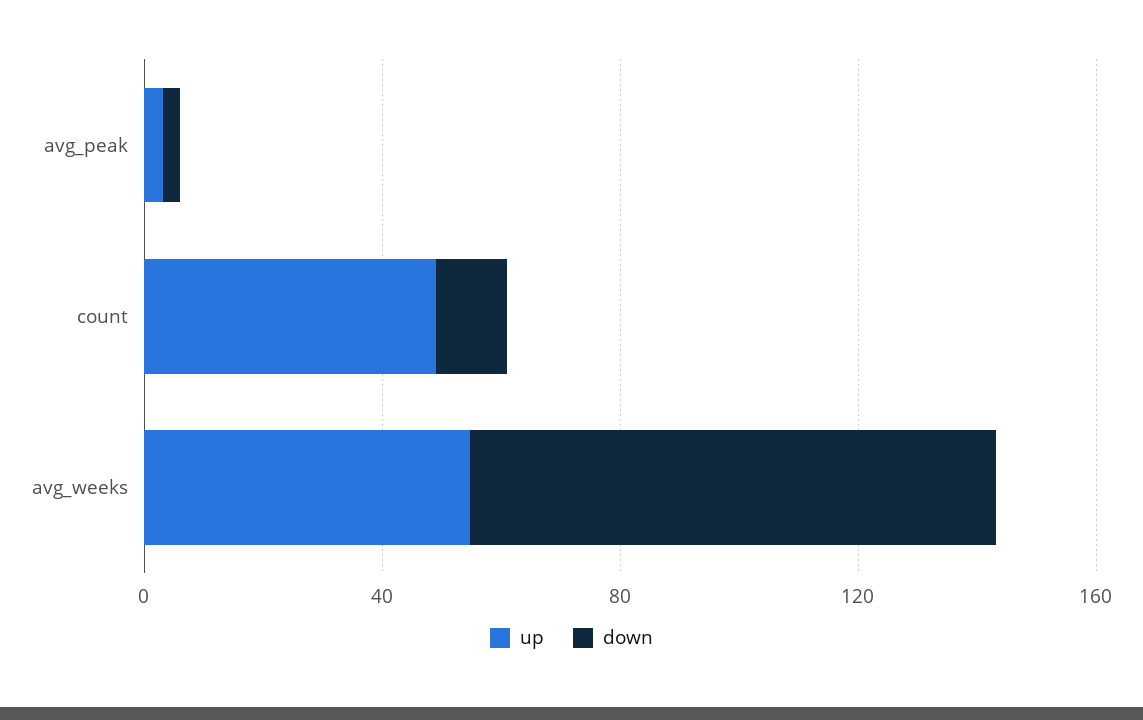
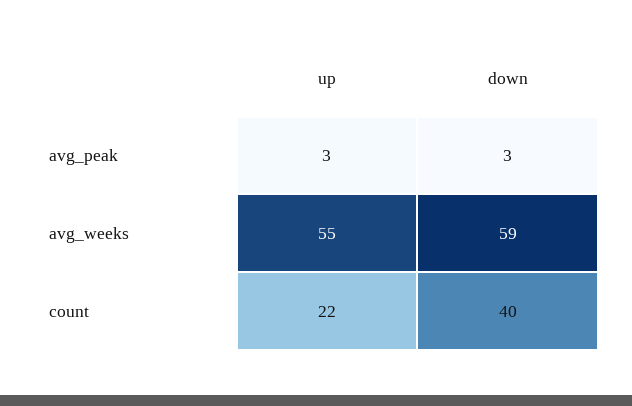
  {
    "up": {
      "avg_peak": 3,
-     "count": 50,
+     "count": 22,
      "avg_weeks": 55
    },
    "down": {
      "avg_peak": 3,
-     "count": 10,
+     "count": 40,
-     "avg_weeks": 90
+     "avg_weeks": 59
    }
  }

